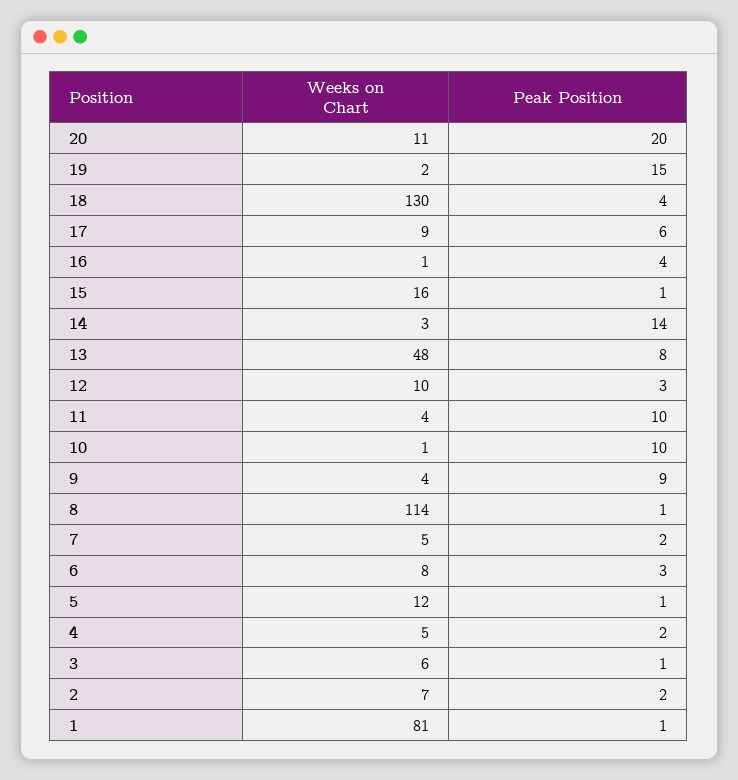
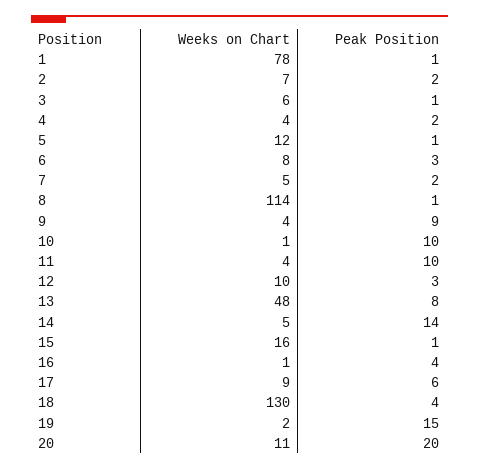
  {
    "Weeks on Chart": {
      "20": 11,
      "19": 2,
      "18": 130,
      "17": 9,
      "16": 1,
      "15": 16,
-     "14": 3,
+     "14": 5,
      "13": 48,
      "12": 10,
      "11": 4,
      "10": 1,
      "9": 4,
      "8": 114,
      "7": 5,
      "6": 8,
      "5": 12,
-     "4": 5,
+     "4": 4,
      "3": 6,
      "2": 7,
-     "1": 81
+     "1": 78
    },
    "Peak Position": {
      "20": 20,
      "19": 15,
      "18": 4,
      "17": 6,
      "16": 4,
      "15": 1,
      "14": 14,
      "13": 8,
      "12": 3,
      "11": 10,
      "10": 10,
      "9": 9,
      "8": 1,
      "7": 2,
      "6": 3,
      "5": 1,
      "4": 2,
      "3": 1,
      "2": 2,
      "1": 1
    }
  }

